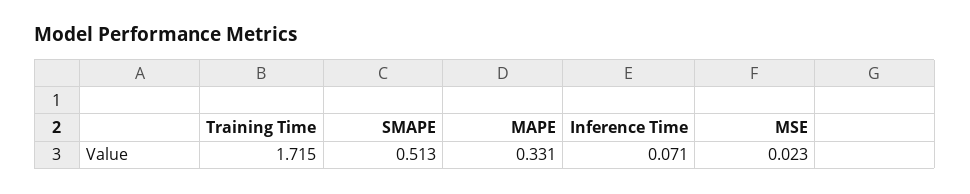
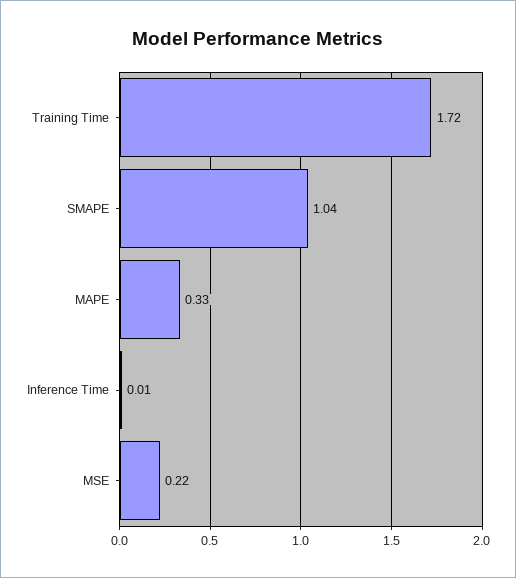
  {
    "Training Time": 1.715,
-   "SMAPE": 0.513,
+   "SMAPE": 1.04,
    "MAPE": 0.331,
-   "Inference Time": 0.071,
+   "Inference Time": 0.01,
-   "MSE": 0.023
+   "MSE": 0.22
  }

